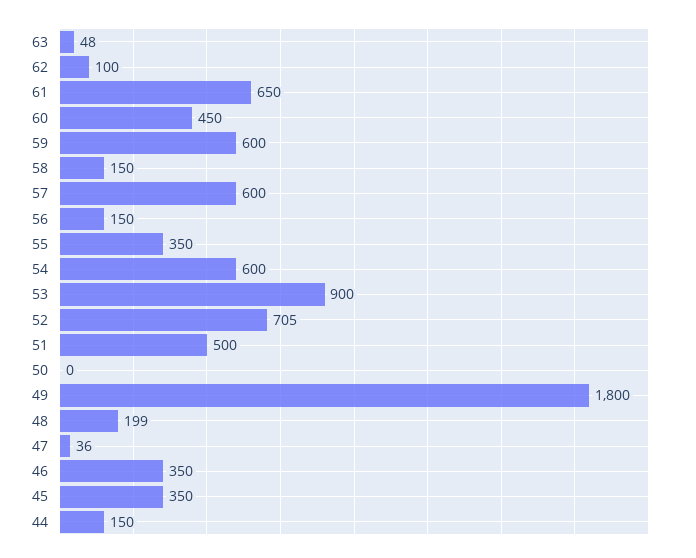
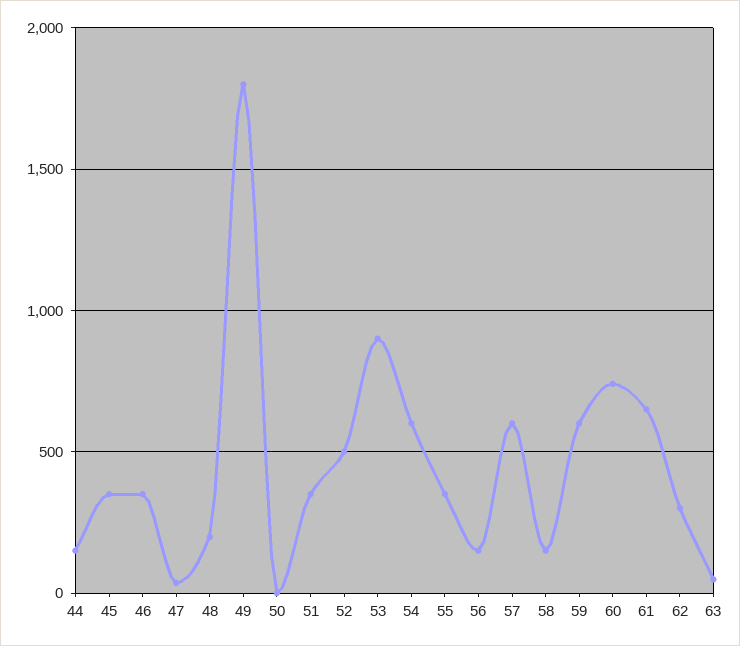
  {
    "63": 48,
-   "62": 100,
+   "62": 300,
    "61": 650,
-   "60": 450,
+   "60": 750,
    "59": 600,
    "58": 150,
    "57": 600,
    "56": 150,
    "55": 350,
    "54": 600,
    "53": 900,
-   "52": 705,
+   "52": 500,
-   "51": 500,
+   "51": 350,
    "50": 0,
    "49": 1800,
    "48": 199,
    "47": 36,
    "46": 350,
    "45": 350,
    "44": 150
  }

